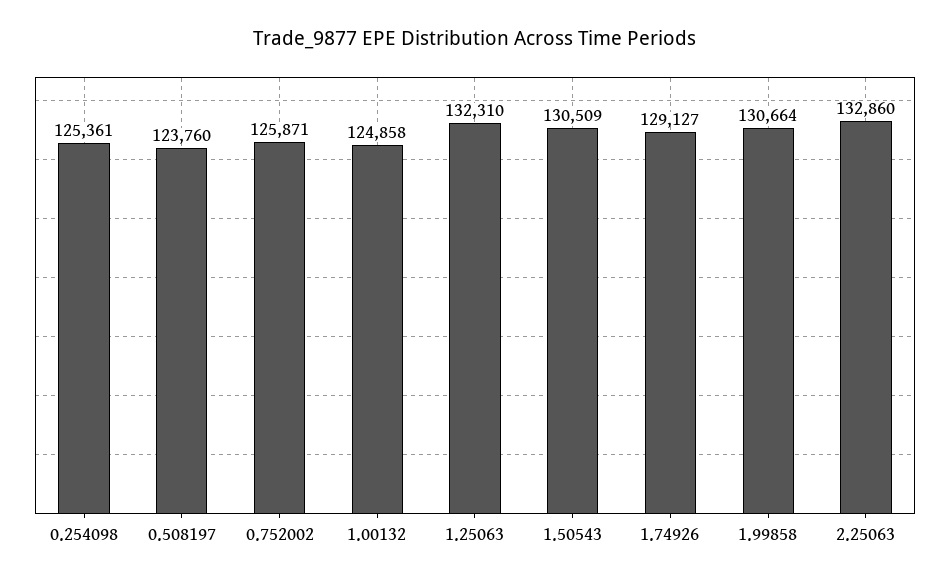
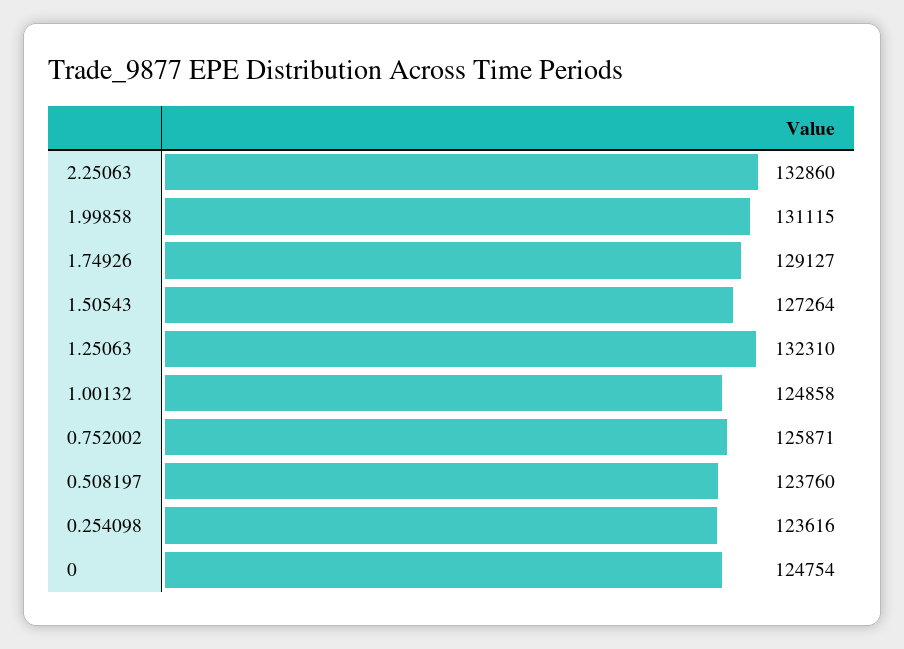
  {
-   "0.254098": 125361,
+   "0.254098": 123616,
    "0.508197": 123760,
    "0.752002": 125871,
    "1.00132": 124858,
    "1.25063": 132310,
-   "1.50543": 130509,
+   "1.50543": 127264,
    "1.74926": 129127,
-   "1.99858": 130664,
+   "1.99858": 131115,
-   "2.25063": 132860
+   "2.25063": 132860,
+   "0": 124754
  }

